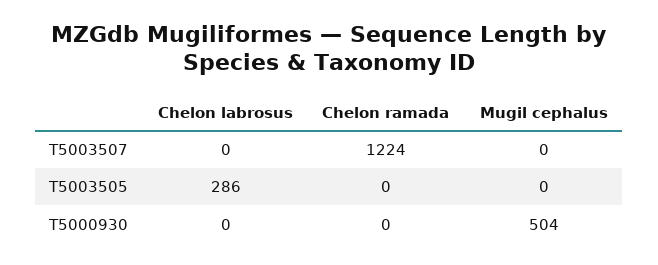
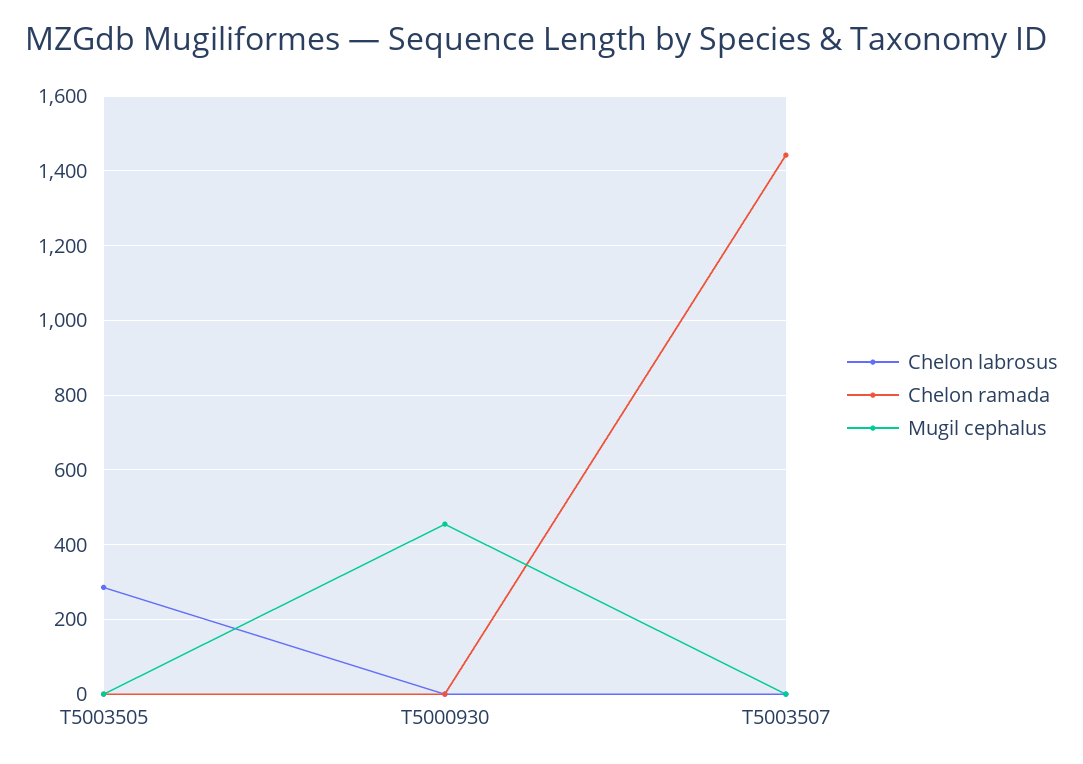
  {
    "Chelon labrosus": {
      "T5003507": 0,
      "T5003505": 286,
      "T5000930": 0
    },
    "Chelon ramada": {
-     "T5003507": 1224,
+     "T5003507": 1440,
      "T5003505": 0,
      "T5000930": 0
    },
    "Mugil cephalus": {
      "T5003507": 0,
      "T5003505": 0,
-     "T5000930": 504
+     "T5000930": 460
    }
  }

